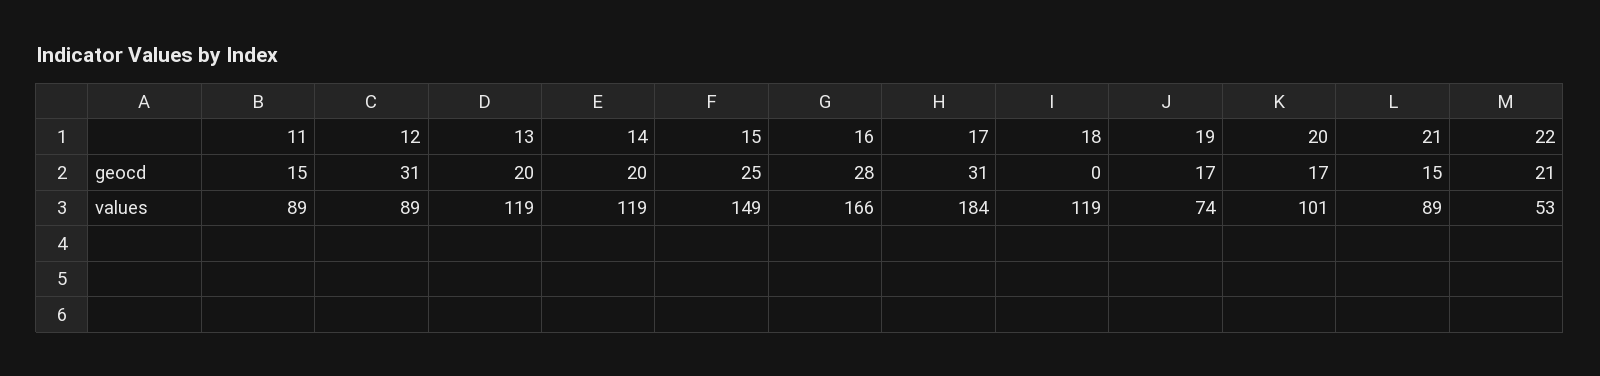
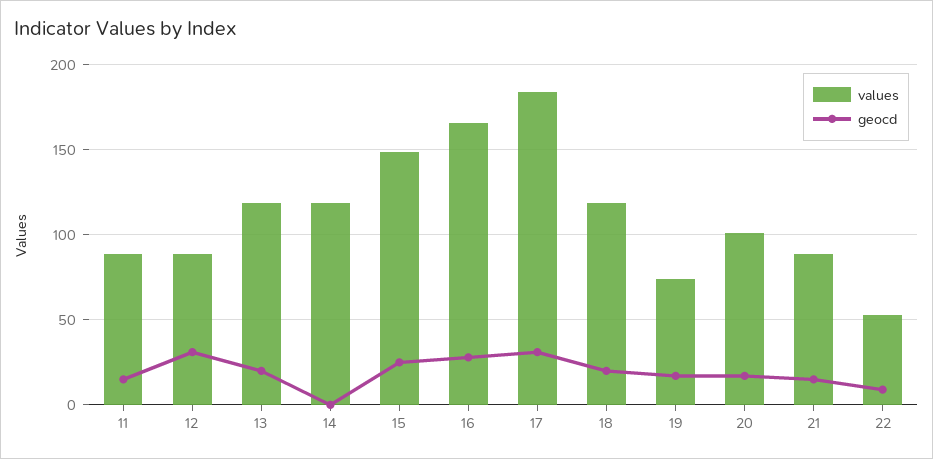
  {
    "geocd": {
      "11": 15,
      "12": 31,
      "13": 20,
-     "14": 20,
+     "14": 0,
      "15": 25,
      "16": 28,
      "17": 31,
-     "18": 0,
+     "18": 20,
      "19": 17,
      "20": 17,
      "21": 15,
-     "22": 21
+     "22": 10
    },
    "values": {
      "11": 89,
      "12": 89,
      "13": 119,
      "14": 119,
      "15": 149,
      "16": 166,
      "17": 184,
      "18": 119,
      "19": 74,
      "20": 101,
      "21": 89,
      "22": 53
    }
  }

